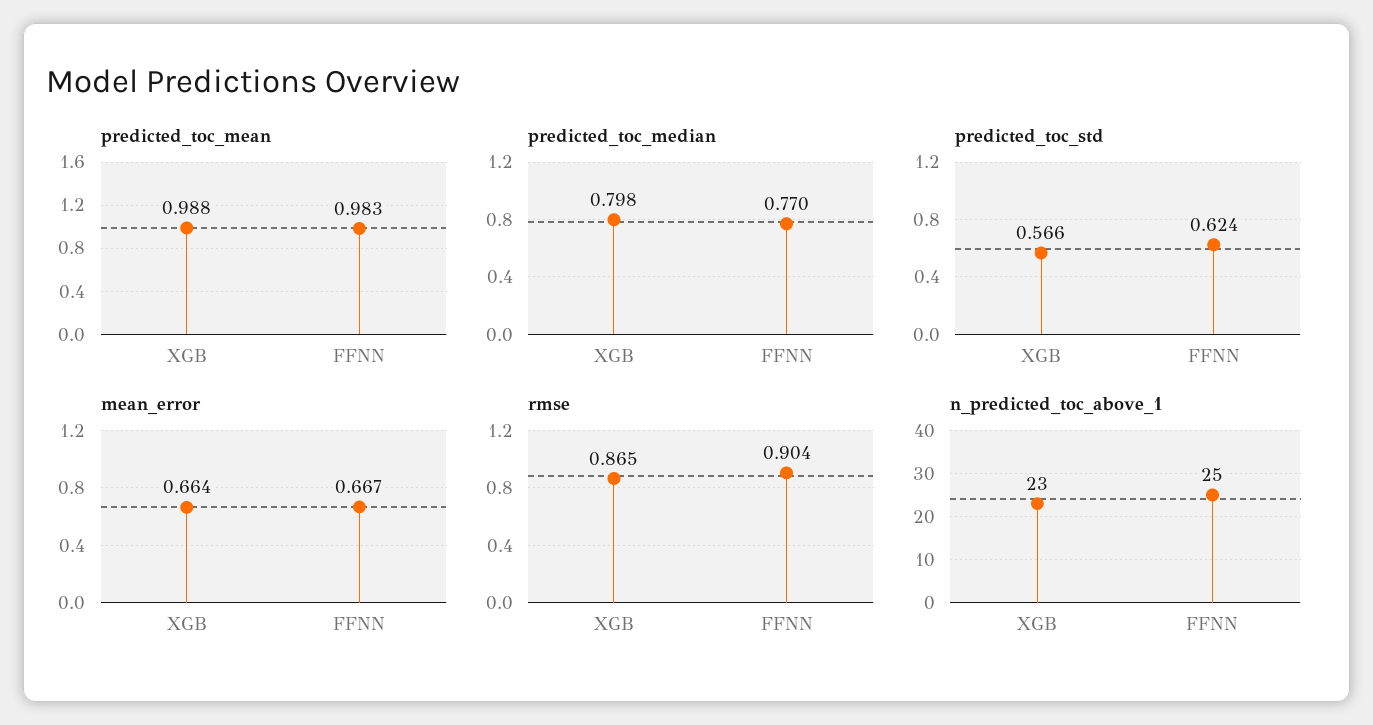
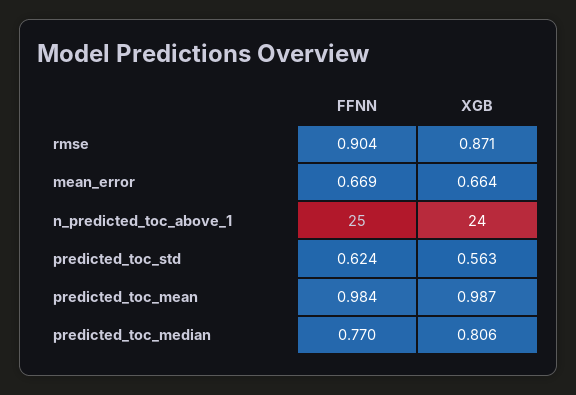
  {
    "predicted_toc_mean": {
-     "XGB": 0.988,
+     "XGB": 0.987,
-     "FFNN": 0.983
+     "FFNN": 0.984
    },
    "predicted_toc_median": {
-     "XGB": 0.798,
+     "XGB": 0.806,
      "FFNN": 0.77
    },
    "predicted_toc_std": {
-     "XGB": 0.566,
+     "XGB": 0.563,
      "FFNN": 0.624
    },
    "mean_error": {
      "XGB": 0.664,
-     "FFNN": 0.667
+     "FFNN": 0.669
    },
    "rmse": {
-     "XGB": 0.865,
+     "XGB": 0.871,
      "FFNN": 0.904
    },
    "n_predicted_toc_above_1": {
-     "XGB": 23,
+     "XGB": 24,
      "FFNN": 25
    }
  }

